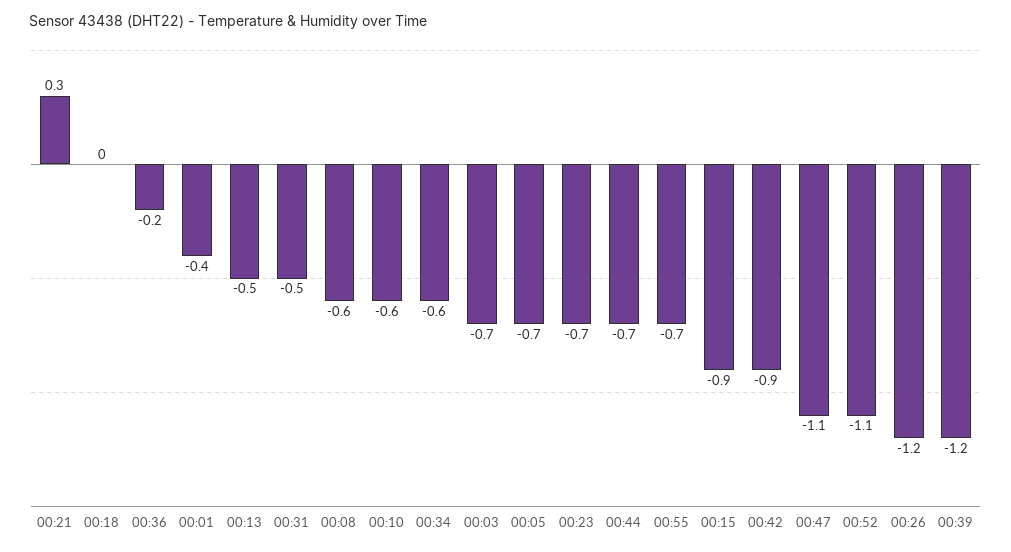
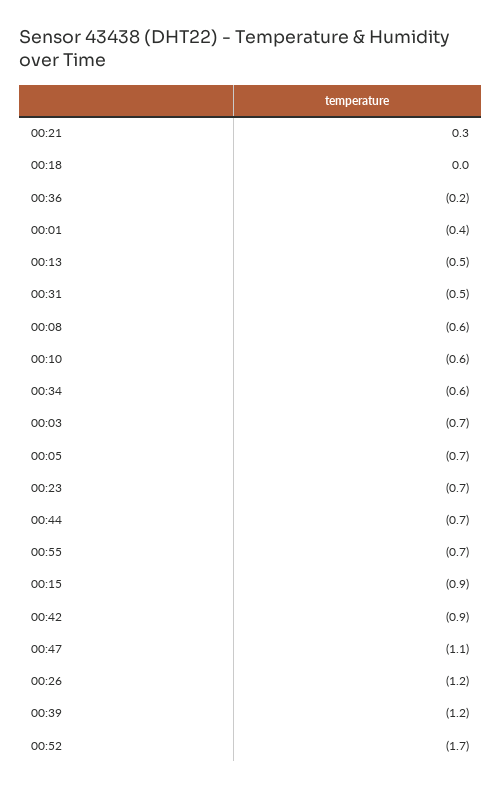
  {
    "00:21": 0.3,
    "00:18": 0,
    "00:36": -0.2,
    "00:01": -0.4,
    "00:13": -0.5,
    "00:31": -0.5,
    "00:08": -0.6,
    "00:10": -0.6,
    "00:34": -0.6,
    "00:03": -0.7,
    "00:05": -0.7,
    "00:23": -0.7,
    "00:44": -0.7,
    "00:55": -0.7,
    "00:15": -0.9,
    "00:42": -0.9,
    "00:47": -1.1,
-   "00:52": -1.1,
+   "00:52": -1.7,
    "00:26": -1.2,
    "00:39": -1.2
  }

